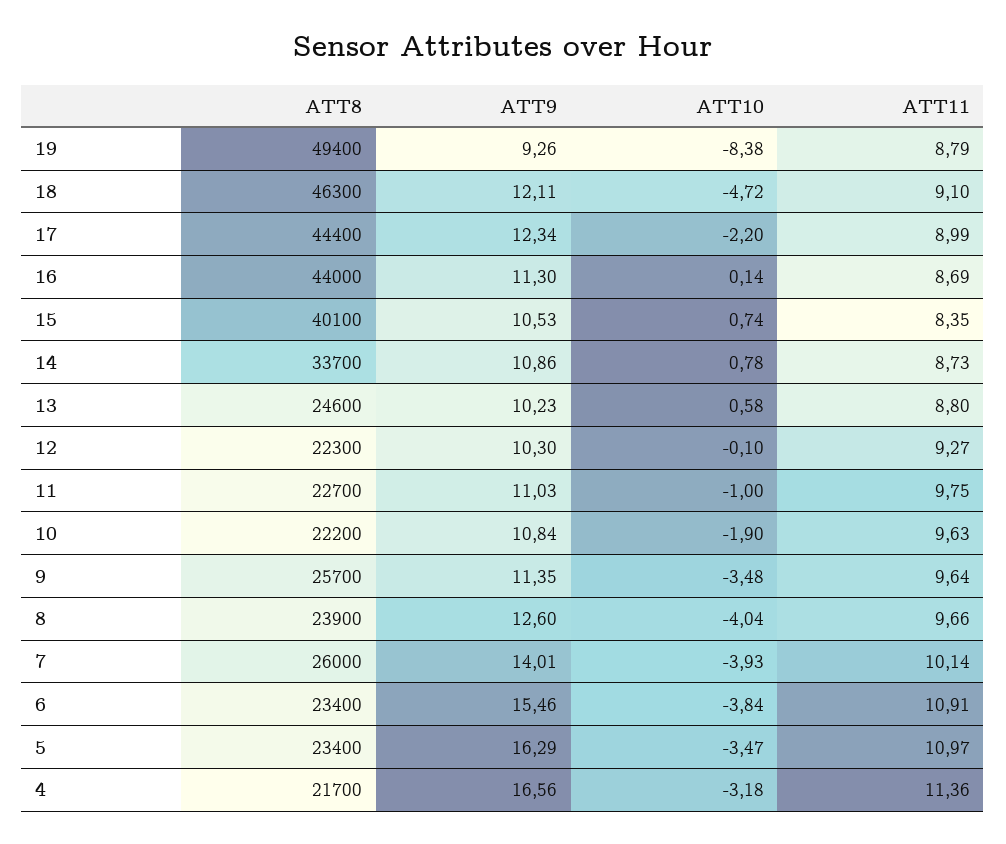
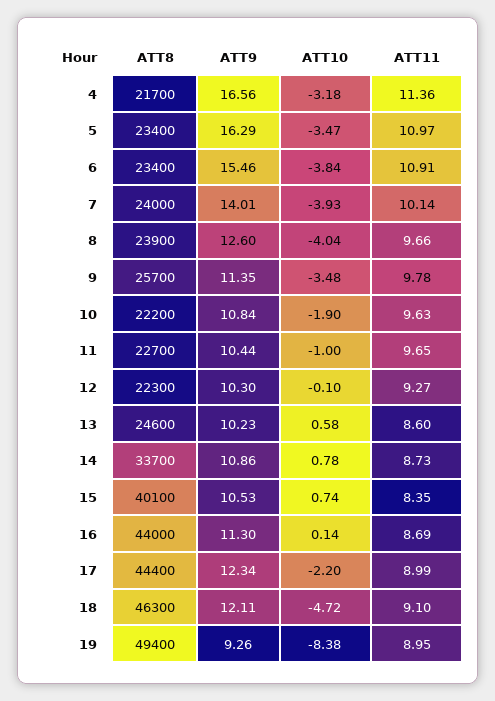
  {
    "ATT8": {
      "19": 49400,
      "18": 46300,
      "17": 44400,
      "16": 44000,
      "15": 40100,
      "14": 33700,
      "13": 24600,
      "12": 22300,
      "11": 22700,
      "10": 22200,
      "9": 25700,
      "8": 23900,
-     "7": 26000,
+     "7": 24000,
      "6": 23400,
      "5": 23400,
      "4": 21700
    },
    "ATT9": {
      "19": 9.26,
      "18": 12.11,
      "17": 12.34,
      "16": 11.3,
      "15": 10.53,
      "14": 10.86,
      "13": 10.23,
      "12": 10.3,
-     "11": 11.03,
+     "11": 10.44,
      "10": 10.84,
      "9": 11.35,
      "8": 12.6,
      "7": 14.01,
      "6": 15.46,
      "5": 16.29,
      "4": 16.56
    },
    "ATT10": {
      "19": -8.38,
      "18": -4.72,
      "17": -2.2,
      "16": 0.14,
      "15": 0.74,
      "14": 0.78,
      "13": 0.58,
      "12": -0.1,
      "11": -1,
      "10": -1.9,
      "9": -3.48,
      "8": -4.04,
      "7": -3.93,
      "6": -3.84,
      "5": -3.47,
      "4": -3.18
    },
    "ATT11": {
-     "19": 8.79,
+     "19": 8.95,
      "18": 9.1,
      "17": 8.99,
      "16": 8.69,
      "15": 8.35,
      "14": 8.73,
-     "13": 8.8,
+     "13": 8.6,
      "12": 9.27,
-     "11": 9.75,
+     "11": 9.65,
      "10": 9.63,
-     "9": 9.64,
+     "9": 9.78,
      "8": 9.66,
      "7": 10.14,
      "6": 10.91,
      "5": 10.97,
      "4": 11.36
    }
  }

